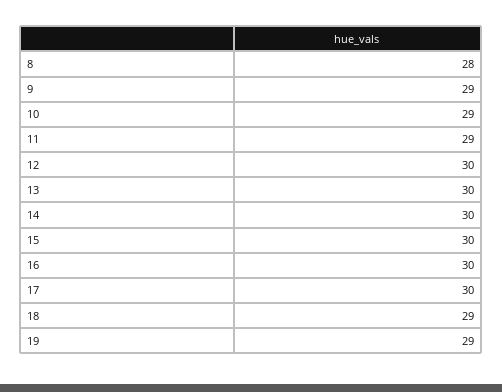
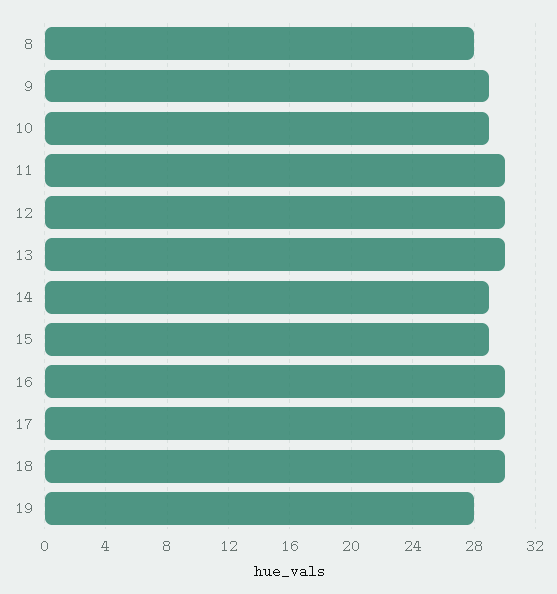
  {
    "8": 28,
    "9": 29,
    "10": 29,
-   "11": 29,
+   "11": 30,
    "12": 30,
    "13": 30,
-   "14": 30,
+   "14": 29,
-   "15": 30,
+   "15": 29,
    "16": 30,
    "17": 30,
-   "18": 29,
+   "18": 30,
-   "19": 29
+   "19": 28
  }

